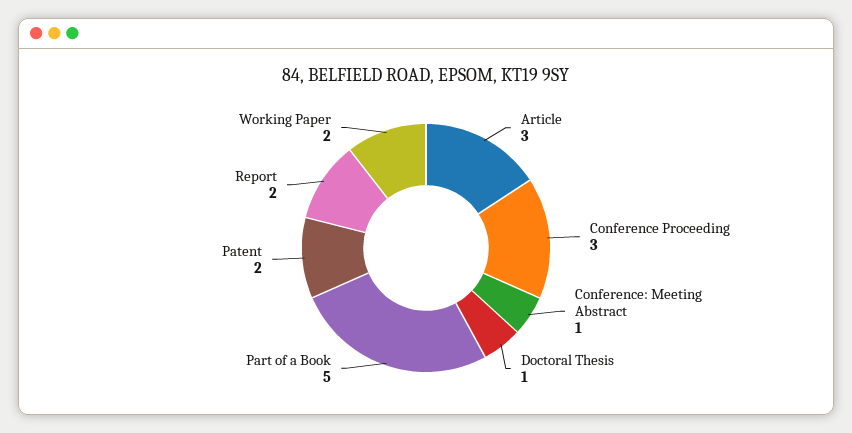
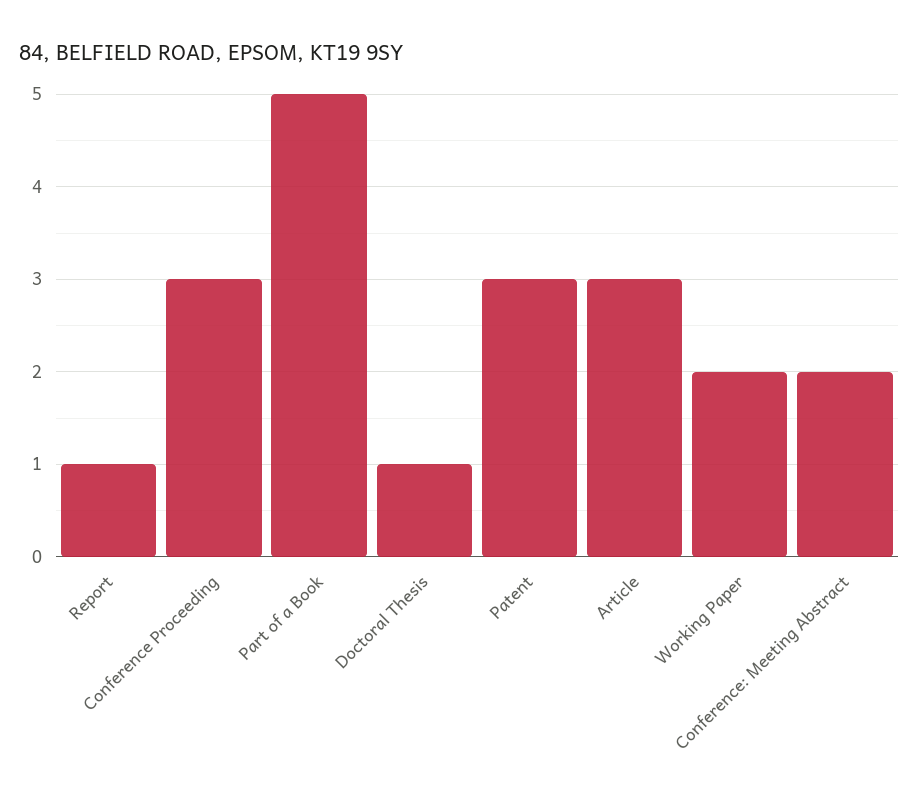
  {
    "Article": 3,
    "Conference Proceeding": 3,
-   "Conference: Meeting Abstract": 1,
+   "Conference: Meeting Abstract": 2,
    "Doctoral Thesis": 1,
    "Part of a Book": 5,
-   "Patent": 2,
+   "Patent": 3,
-   "Report": 2,
+   "Report": 1,
    "Working Paper": 2
  }

